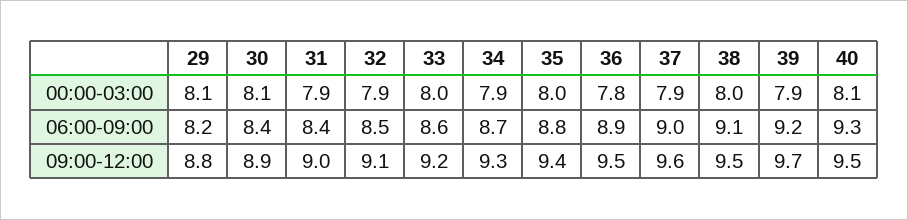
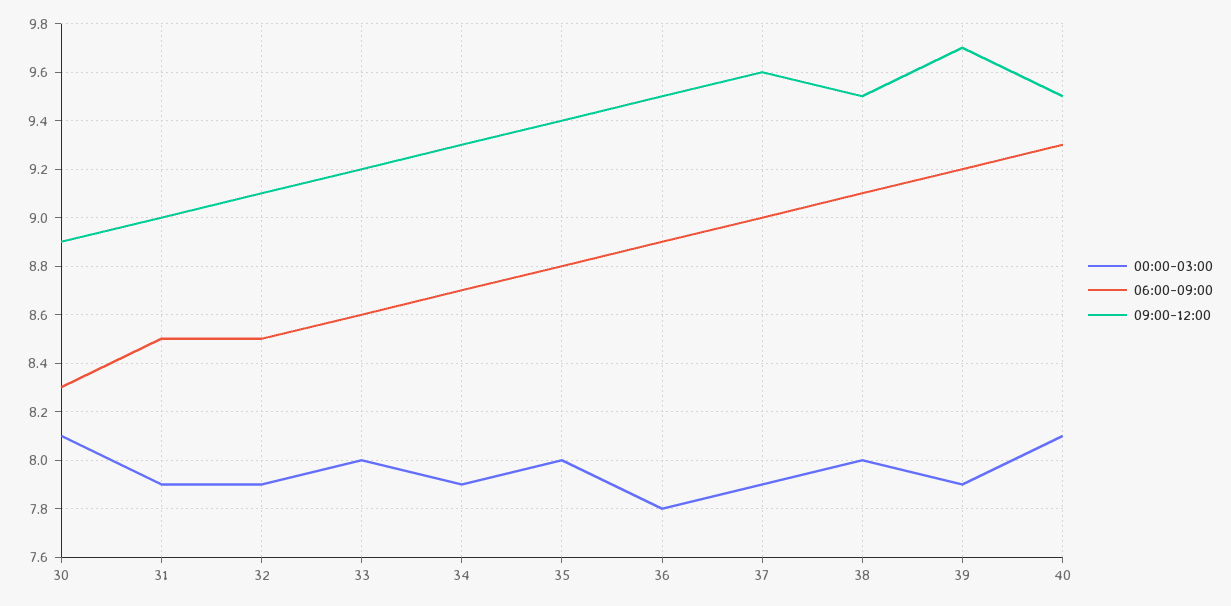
  {
    "00:00-03:00": {
-     "29": 8.1,
      "30": 8.1,
      "31": 7.9,
      "32": 7.9,
      "33": 8,
      "34": 7.9,
      "35": 8,
      "36": 7.8,
      "37": 7.9,
      "38": 8,
      "39": 7.9,
      "40": 8.1
    },
    "06:00-09:00": {
-     "29": 8.2,
-     "30": 8.4,
+     "30": 8.3,
-     "31": 8.4,
+     "31": 8.5,
      "32": 8.5,
      "33": 8.6,
      "34": 8.7,
      "35": 8.8,
      "36": 8.9,
      "37": 9,
      "38": 9.1,
      "39": 9.2,
      "40": 9.3
    },
    "09:00-12:00": {
-     "29": 8.8,
      "30": 8.9,
      "31": 9,
      "32": 9.1,
      "33": 9.2,
      "34": 9.3,
      "35": 9.4,
      "36": 9.5,
      "37": 9.6,
      "38": 9.5,
      "39": 9.7,
      "40": 9.5
    }
  }

